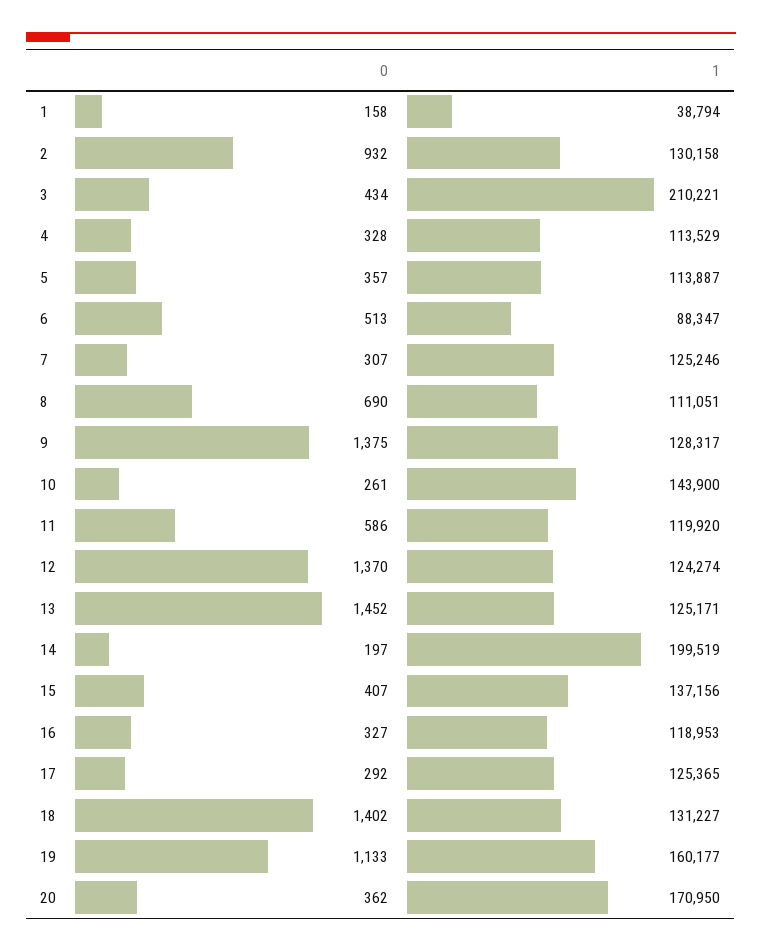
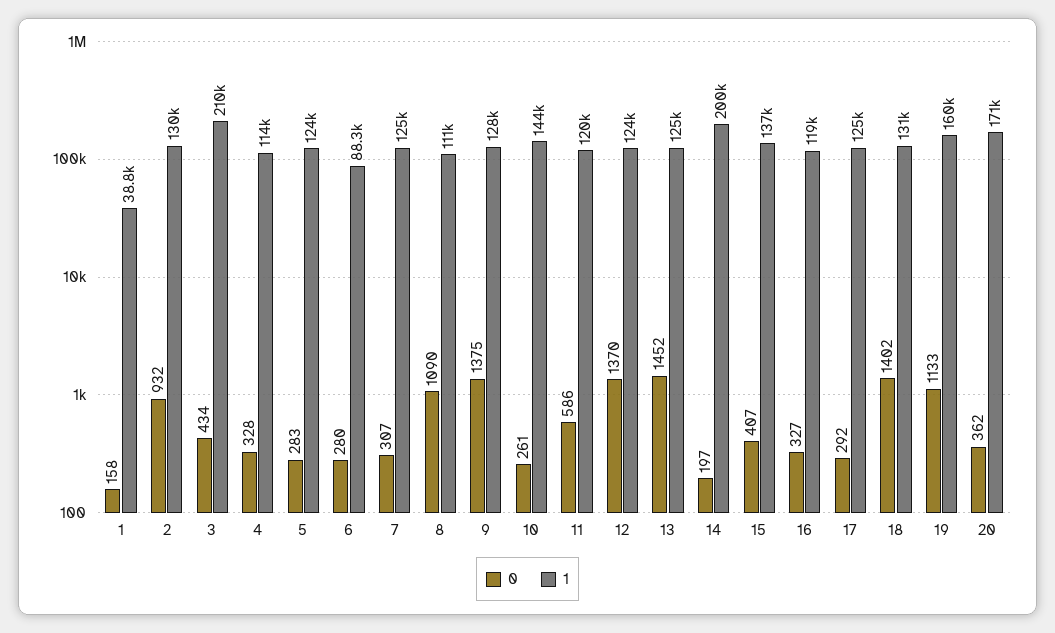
  {
    "0": {
      "1": 158,
      "2": 932,
      "3": 434,
      "4": 328,
-     "5": 357,
+     "5": 283,
-     "6": 513,
+     "6": 280,
      "7": 307,
-     "8": 690,
+     "8": 1090,
      "9": 1375,
      "10": 261,
      "11": 586,
      "12": 1370,
      "13": 1452,
      "14": 197,
      "15": 407,
      "16": 327,
      "17": 292,
      "18": 1402,
      "19": 1133,
      "20": 362
    },
    "1": {
      "1": 38794,
      "2": 130158,
      "3": 210221,
      "4": 113529,
-     "5": 113887,
+     "5": 124000,
      "6": 88347,
      "7": 125246,
      "8": 111051,
      "9": 128317,
      "10": 143900,
      "11": 119920,
      "12": 124274,
      "13": 125171,
      "14": 199519,
      "15": 137156,
      "16": 118953,
      "17": 125365,
      "18": 131227,
      "19": 160177,
      "20": 170950
    }
  }

